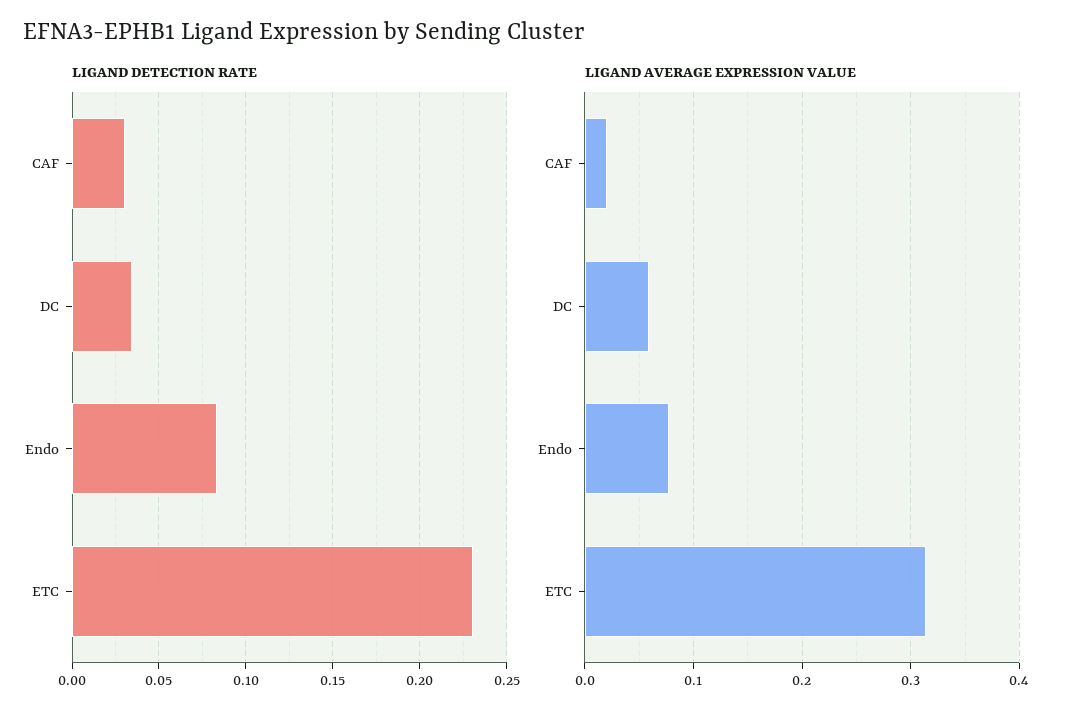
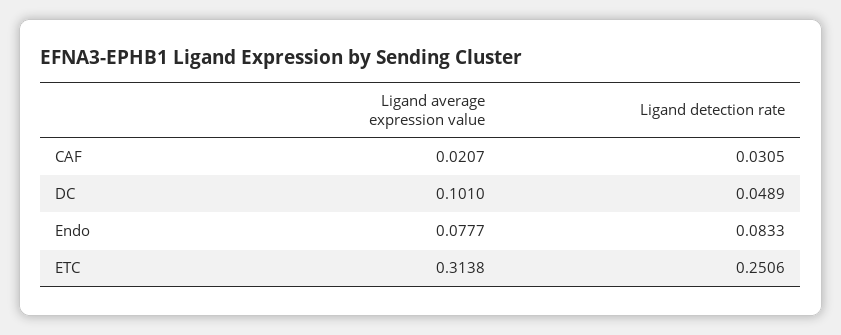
  {
    "LIGAND DETECTION RATE": {
      "CAF": 0.0305,
-     "DC": 0.035,
+     "DC": 0.0489,
      "Endo": 0.0833,
-     "ETC": 0.23
+     "ETC": 0.2506
    },
    "LIGAND AVERAGE EXPRESSION VALUE": {
      "CAF": 0.0207,
-     "DC": 0.06,
+     "DC": 0.101,
      "Endo": 0.0777,
      "ETC": 0.3138
    }
  }

